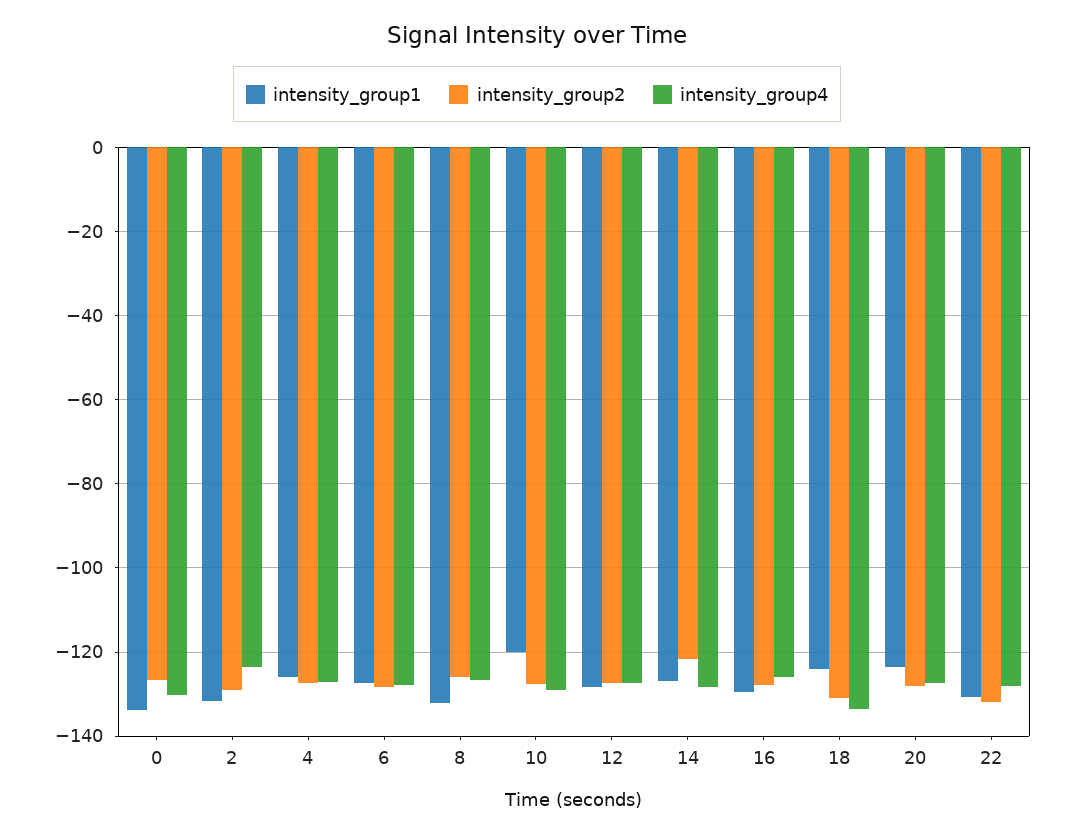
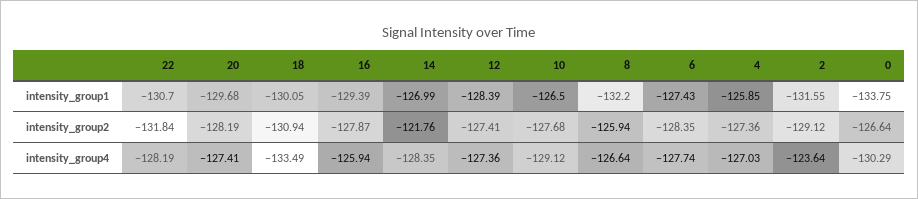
  {
    "intensity_group1": {
      "0": -133.75,
      "2": -131.55,
      "4": -125.85,
      "6": -127.43,
      "8": -132.2,
-     "10": -120,
+     "10": -126.5,
      "12": -128.39,
      "14": -126.99,
      "16": -129.39,
-     "18": -124,
+     "18": -130.05,
-     "20": -124,
+     "20": -129.68,
      "22": -130.7
    },
    "intensity_group2": {
      "0": -126.64,
      "2": -129.12,
      "4": -127.36,
      "6": -128.35,
      "8": -125.94,
      "10": -127.68,
      "12": -127.41,
      "14": -121.76,
      "16": -127.87,
      "18": -130.94,
      "20": -128.19,
      "22": -131.84
    },
    "intensity_group4": {
      "0": -130.29,
      "2": -123.64,
      "4": -127.03,
      "6": -127.74,
      "8": -126.64,
      "10": -129.12,
      "12": -127.36,
      "14": -128.35,
      "16": -125.94,
      "18": -133.49,
      "20": -127.41,
      "22": -128.19
    }
  }

